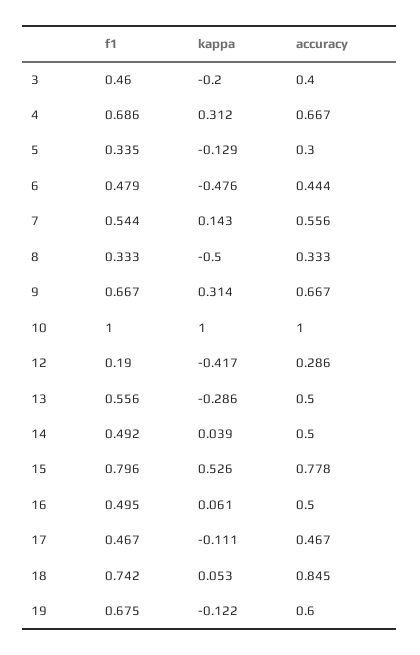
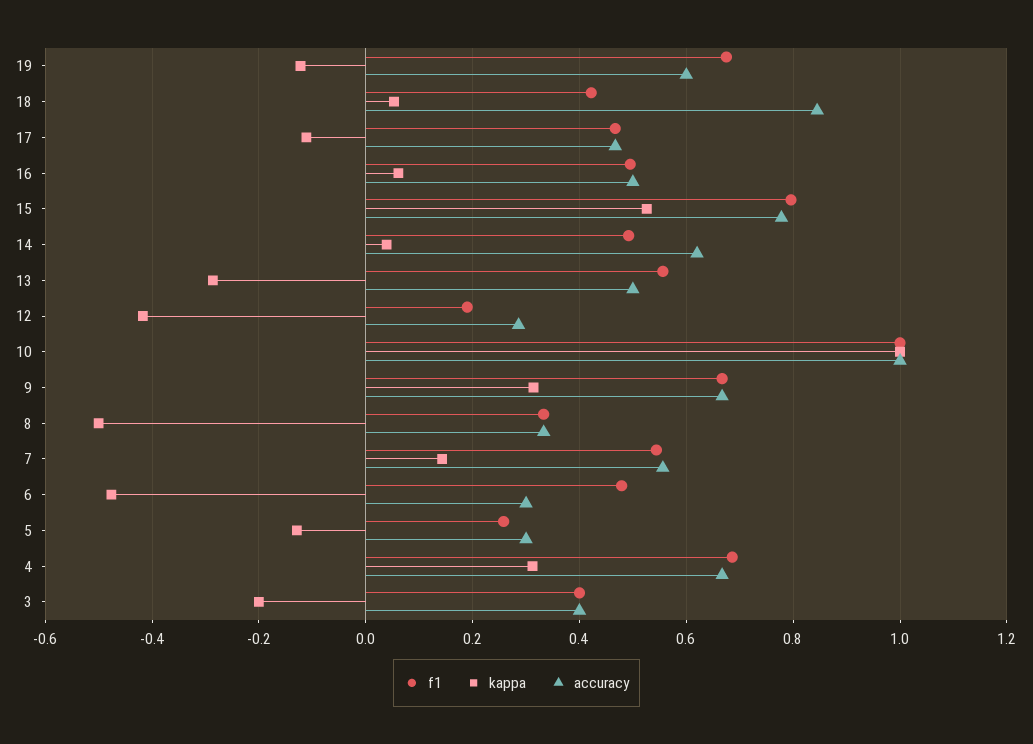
  {
    "f1": {
-     "3": 0.46,
+     "3": 0.4,
      "4": 0.686,
-     "5": 0.335,
+     "5": 0.26,
      "6": 0.479,
      "7": 0.544,
      "8": 0.333,
      "9": 0.667,
      "10": 1,
      "12": 0.19,
      "13": 0.556,
      "14": 0.492,
      "15": 0.796,
      "16": 0.495,
      "17": 0.467,
-     "18": 0.742,
+     "18": 0.42,
      "19": 0.675
    },
    "kappa": {
      "3": -0.2,
      "4": 0.312,
      "5": -0.129,
      "6": -0.476,
      "7": 0.143,
      "8": -0.5,
      "9": 0.314,
      "10": 1,
      "12": -0.417,
      "13": -0.286,
      "14": 0.039,
      "15": 0.526,
      "16": 0.061,
      "17": -0.111,
      "18": 0.053,
      "19": -0.122
    },
    "accuracy": {
      "3": 0.4,
      "4": 0.667,
      "5": 0.3,
-     "6": 0.444,
+     "6": 0.3,
      "7": 0.556,
      "8": 0.333,
      "9": 0.667,
      "10": 1,
      "12": 0.286,
      "13": 0.5,
-     "14": 0.5,
+     "14": 0.62,
      "15": 0.778,
      "16": 0.5,
      "17": 0.467,
      "18": 0.845,
      "19": 0.6
    }
  }

